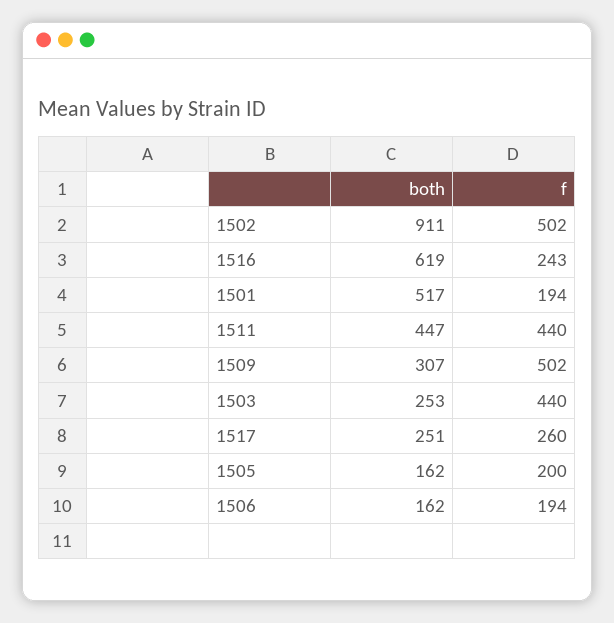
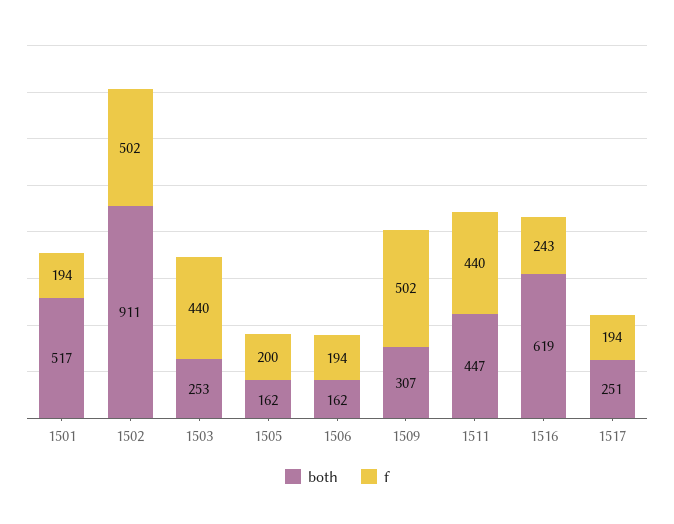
  {
    "both": {
      "1502": 911,
      "1516": 619,
      "1501": 517,
      "1511": 447,
      "1509": 307,
      "1503": 253,
      "1517": 251,
      "1505": 162,
      "1506": 162
    },
    "f": {
      "1502": 502,
      "1516": 243,
      "1501": 194,
      "1511": 440,
      "1509": 502,
      "1503": 440,
-     "1517": 260,
+     "1517": 194,
      "1505": 200,
      "1506": 194
    }
  }

